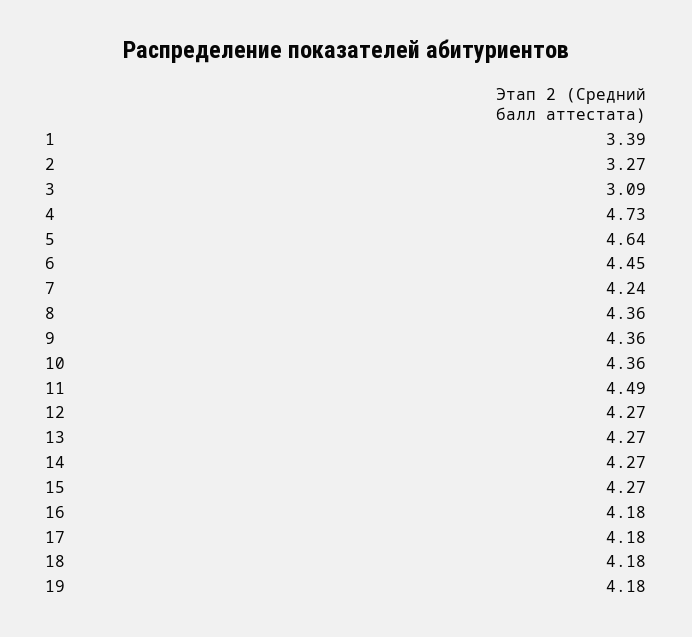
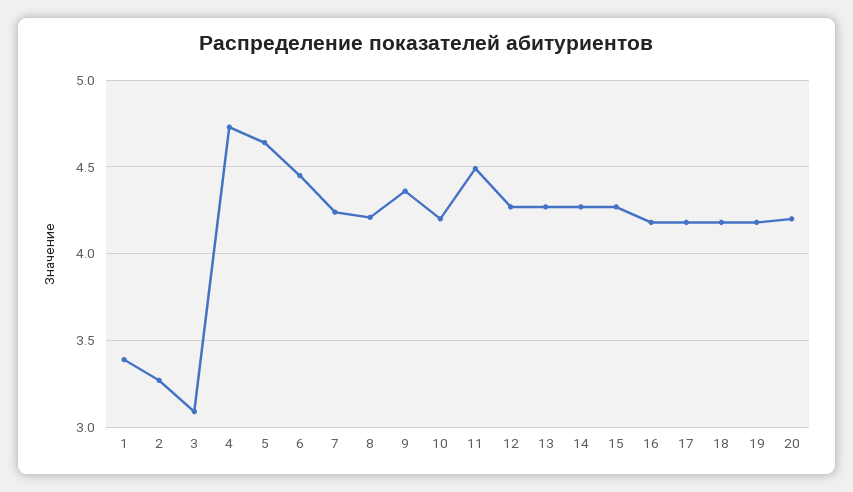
  {
    "1": 3.39,
    "2": 3.27,
    "3": 3.09,
    "4": 4.73,
    "5": 4.64,
    "6": 4.45,
    "7": 4.24,
-   "8": 4.36,
+   "8": 4.2,
    "9": 4.36,
-   "10": 4.36,
+   "10": 4.2,
    "11": 4.49,
    "12": 4.27,
    "13": 4.27,
    "14": 4.27,
    "15": 4.27,
    "16": 4.18,
    "17": 4.18,
    "18": 4.18,
-   "19": 4.18
+   "19": 4.18,
+   "20": 4.2
  }

